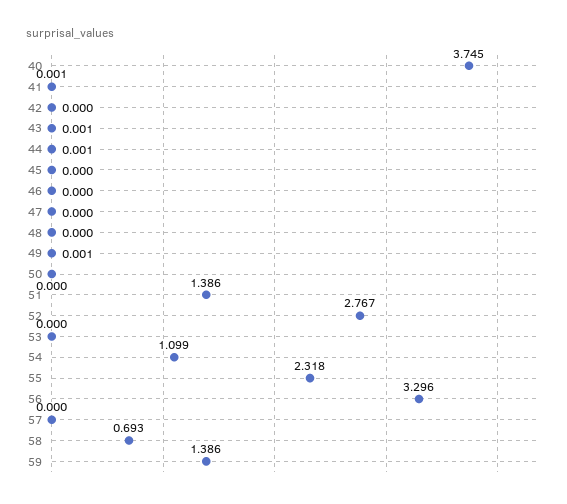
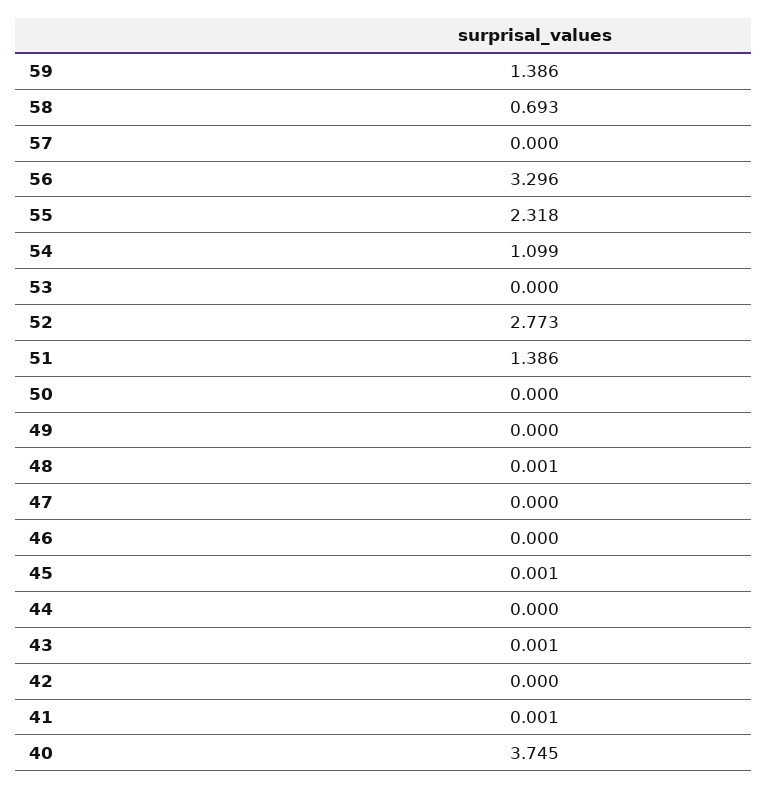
  {
    "40": 3.745,
    "41": 0.001,
    "42": 0,
    "43": 0.001,
-   "44": 0.001,
+   "44": 0,
-   "45": 0,
+   "45": 0.001,
    "46": 0,
    "47": 0,
-   "48": 0,
+   "48": 0.001,
-   "49": 0.001,
+   "49": 0,
    "50": 0,
    "51": 1.386,
-   "52": 2.767,
+   "52": 2.773,
    "53": 0,
    "54": 1.099,
    "55": 2.318,
    "56": 3.296,
    "57": 0,
    "58": 0.693,
    "59": 1.386
  }

